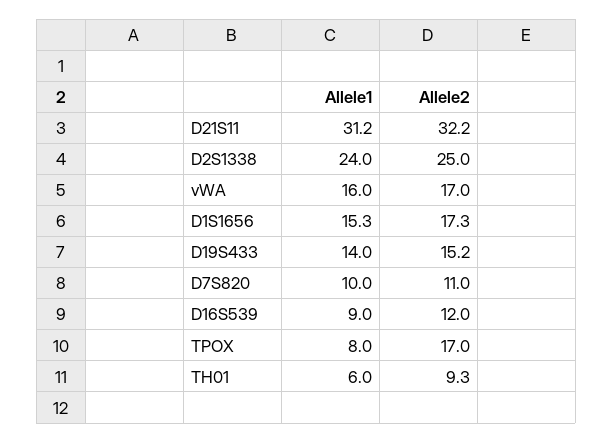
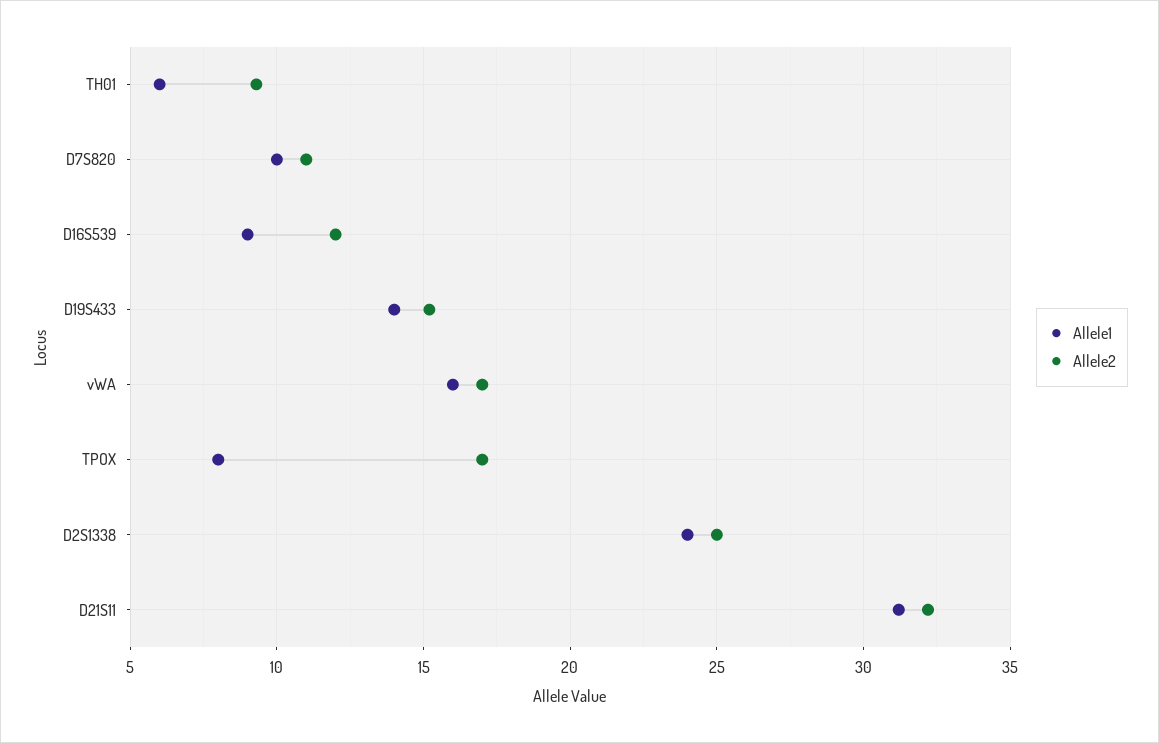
  {
    "Allele1": {
      "D21S11": 31.2,
      "D2S1338": 24,
      "vWA": 16,
-     "D1S1656": 15.3,
      "D19S433": 14,
      "D7S820": 10,
      "D16S539": 9,
      "TPOX": 8,
      "TH01": 6
    },
    "Allele2": {
      "D21S11": 32.2,
      "D2S1338": 25,
      "vWA": 17,
-     "D1S1656": 17.3,
      "D19S433": 15.2,
      "D7S820": 11,
      "D16S539": 12,
      "TPOX": 17,
      "TH01": 9.3
    }
  }

